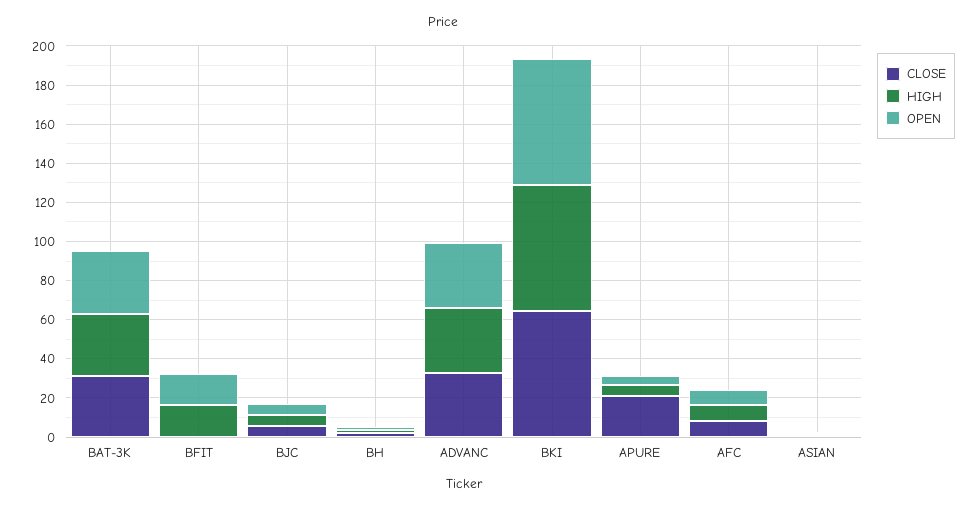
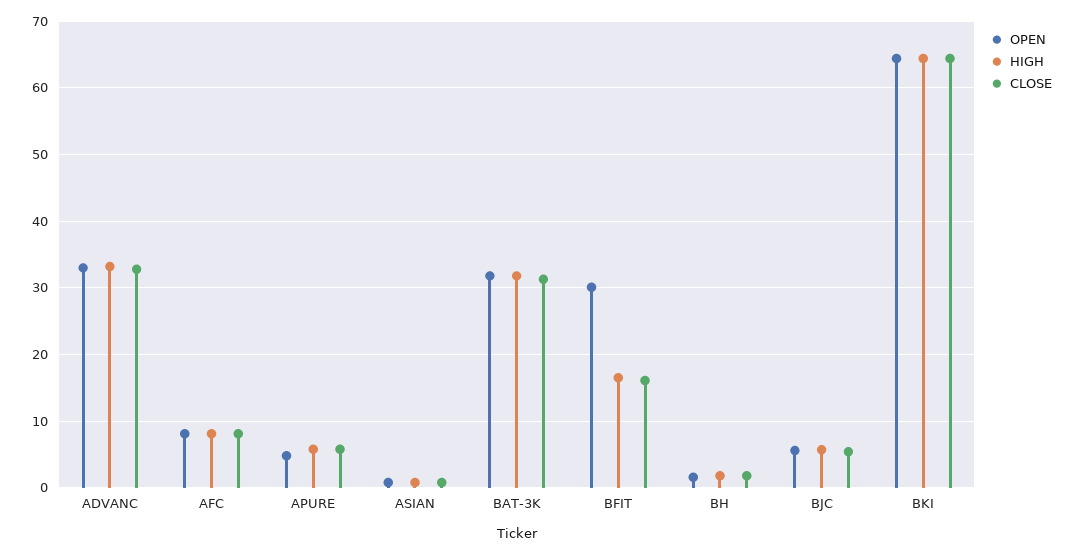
  {
    "CLOSE": {
      "BAT-3K": 31,
-     "BFIT": 0,
+     "BFIT": 16,
      "BJC": 5,
      "BH": 2,
      "ADVANC": 33,
      "BKI": 64,
-     "APURE": 20,
+     "APURE": 6,
      "AFC": 8,
      "ASIAN": 1
    },
    "HIGH": {
      "BAT-3K": 32,
      "BFIT": 17,
      "BJC": 6,
      "BH": 2,
      "ADVANC": 33,
      "BKI": 64,
      "APURE": 6,
      "AFC": 8,
      "ASIAN": 1
    },
    "OPEN": {
      "BAT-3K": 32,
-     "BFIT": 15,
+     "BFIT": 30,
      "BJC": 6,
      "BH": 2,
      "ADVANC": 33,
      "BKI": 64,
      "APURE": 5,
      "AFC": 8,
      "ASIAN": 1
    }
  }

